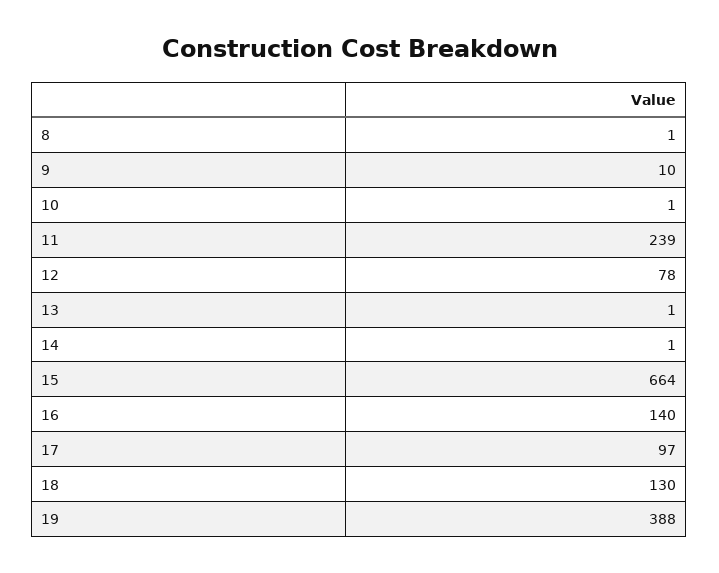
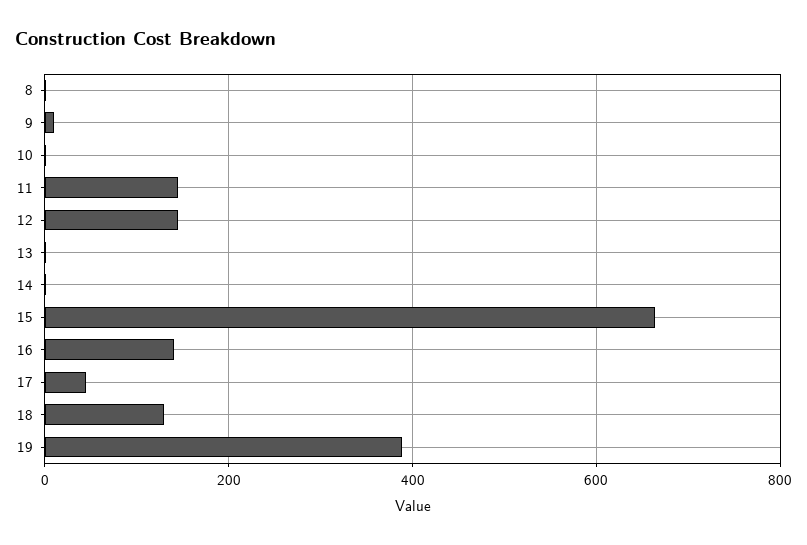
  {
    "8": 1,
    "9": 10,
    "10": 1,
-   "11": 239,
+   "11": 140,
-   "12": 78,
+   "12": 140,
    "13": 1,
    "14": 1,
    "15": 664,
    "16": 140,
-   "17": 97,
+   "17": 40,
    "18": 130,
    "19": 388
  }

